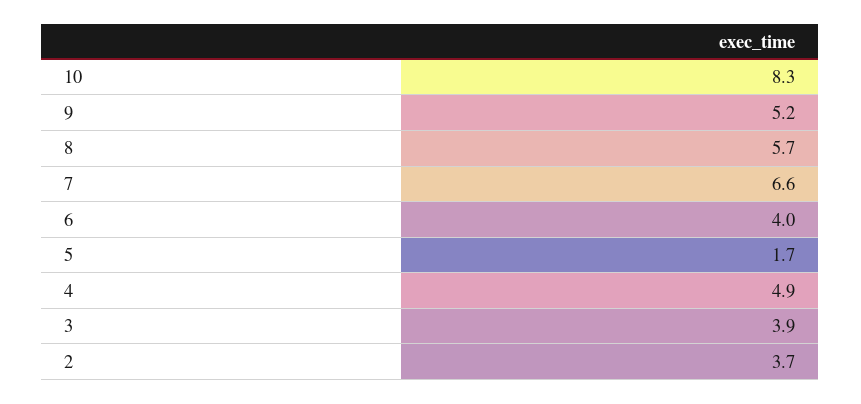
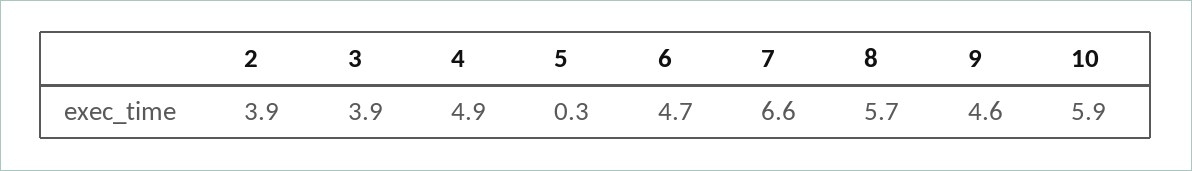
  {
-   "10": 8.3,
+   "10": 5.9,
-   "9": 5.2,
+   "9": 4.6,
    "8": 5.7,
    "7": 6.6,
-   "6": 4,
+   "6": 4.7,
-   "5": 1.7,
+   "5": 0.3,
    "4": 4.9,
    "3": 3.9,
-   "2": 3.7
+   "2": 3.9
  }

